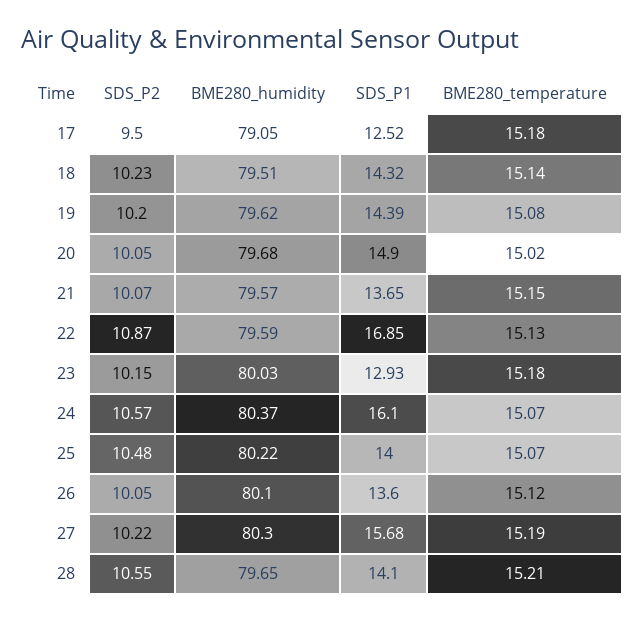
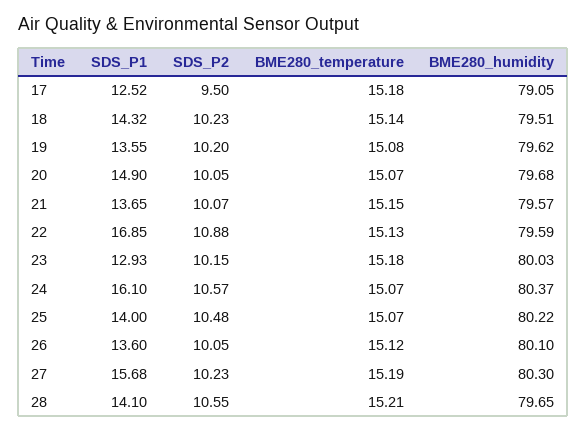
  {
    "SDS_P2": {
      "17": 9.5,
      "18": 10.23,
      "19": 10.2,
      "20": 10.05,
      "21": 10.07,
-     "22": 10.87,
+     "22": 10.88,
      "23": 10.15,
      "24": 10.57,
      "25": 10.48,
      "26": 10.05,
-     "27": 10.22,
+     "27": 10.23,
      "28": 10.55
    },
    "BME280_humidity": {
      "17": 79.05,
      "18": 79.51,
      "19": 79.62,
      "20": 79.68,
      "21": 79.57,
      "22": 79.59,
      "23": 80.03,
      "24": 80.37,
      "25": 80.22,
      "26": 80.1,
      "27": 80.3,
      "28": 79.65
    },
    "SDS_P1": {
      "17": 12.52,
      "18": 14.32,
-     "19": 14.39,
+     "19": 13.55,
      "20": 14.9,
      "21": 13.65,
      "22": 16.85,
      "23": 12.93,
      "24": 16.1,
      "25": 14,
      "26": 13.6,
      "27": 15.68,
      "28": 14.1
    },
    "BME280_temperature": {
      "17": 15.18,
      "18": 15.14,
      "19": 15.08,
-     "20": 15.02,
+     "20": 15.07,
      "21": 15.15,
      "22": 15.13,
      "23": 15.18,
      "24": 15.07,
      "25": 15.07,
      "26": 15.12,
      "27": 15.19,
      "28": 15.21
    }
  }

